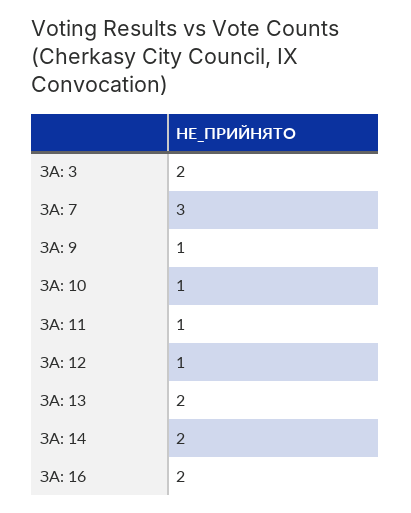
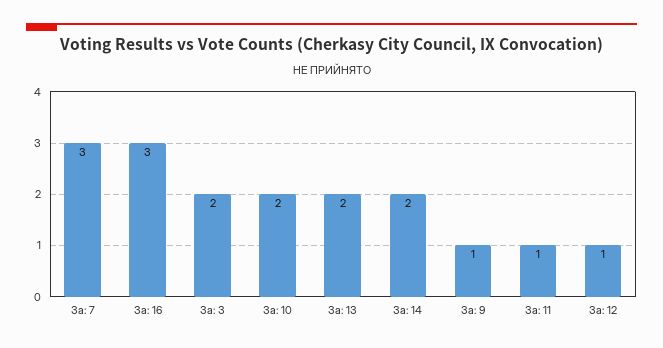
  {
    "ЗА: 3": 2,
    "ЗА: 7": 3,
    "ЗА: 9": 1,
-   "ЗА: 10": 1,
+   "ЗА: 10": 2,
    "ЗА: 11": 1,
    "ЗА: 12": 1,
    "ЗА: 13": 2,
    "ЗА: 14": 2,
-   "ЗА: 16": 2
+   "ЗА: 16": 3
  }

